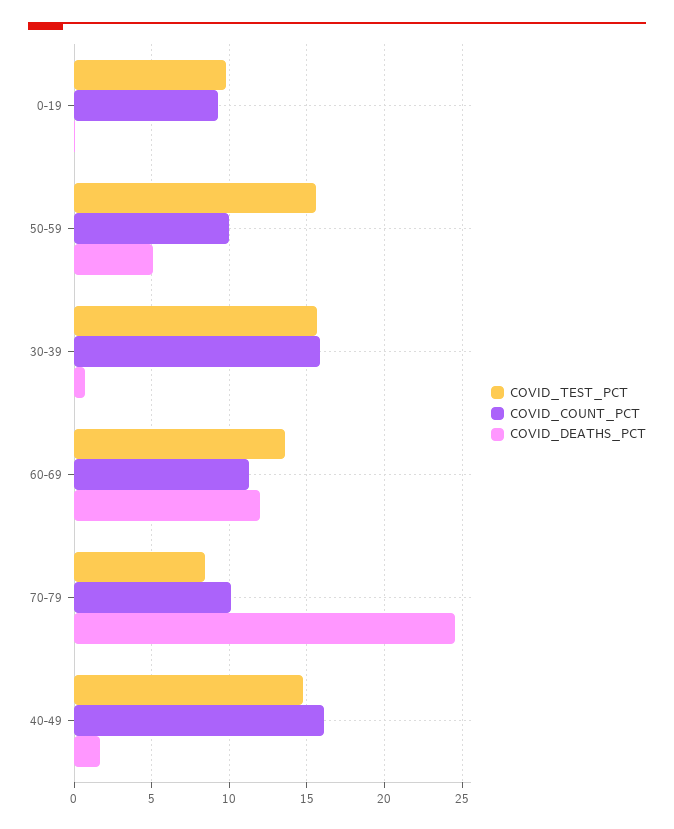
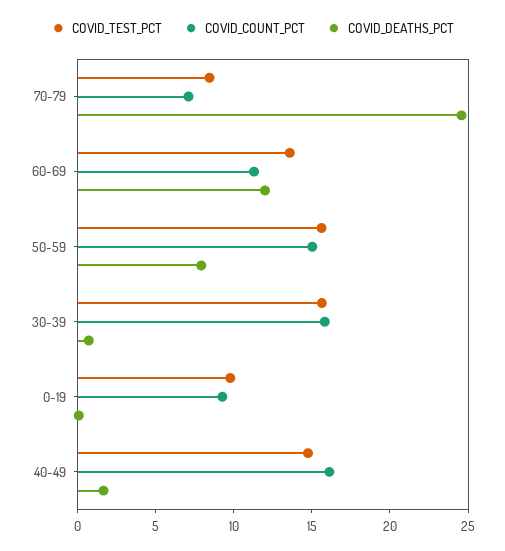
  {
    "COVID_TEST_PCT": {
      "0-19": 10,
      "50-59": 15.5,
      "30-39": 15.5,
      "60-69": 13.5,
      "70-79": 8.5,
      "40-49": 15
    },
    "COVID_COUNT_PCT": {
      "0-19": 9.5,
-     "50-59": 10,
+     "50-59": 15,
      "30-39": 16,
      "60-69": 11.5,
-     "70-79": 10,
+     "70-79": 7,
      "40-49": 16
    },
    "COVID_DEATHS_PCT": {
      "0-19": 0,
-     "50-59": 5,
+     "50-59": 8,
      "30-39": 0.5,
      "60-69": 12,
      "70-79": 24.5,
      "40-49": 1.5
    }
  }

